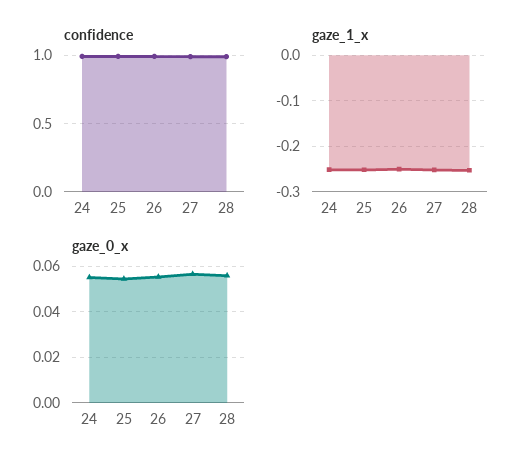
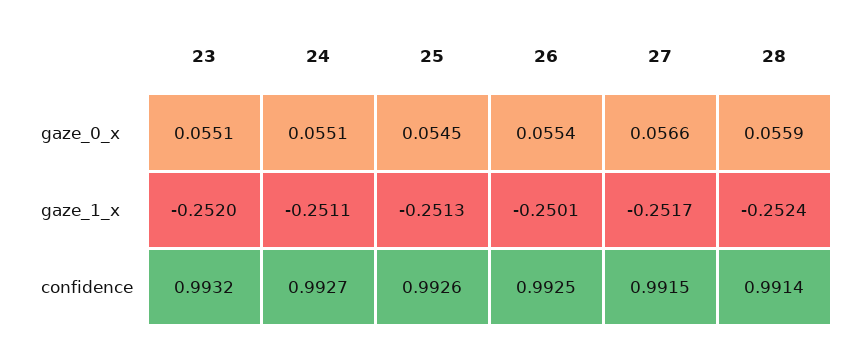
  {
    "confidence": {
      "24": 0.9927,
      "25": 0.9926,
      "26": 0.9925,
      "27": 0.9915,
-     "28": 0.9914
+     "28": 0.9914,
+     "23": 0.9932
    },
    "gaze_1_x": {
      "24": -0.2511,
      "25": -0.2513,
      "26": -0.2501,
      "27": -0.2517,
-     "28": -0.2524
+     "28": -0.2524,
+     "23": -0.252
    },
    "gaze_0_x": {
      "24": 0.0551,
      "25": 0.0545,
      "26": 0.0554,
      "27": 0.0566,
-     "28": 0.0559
+     "28": 0.0559,
+     "23": 0.0551
    }
  }

